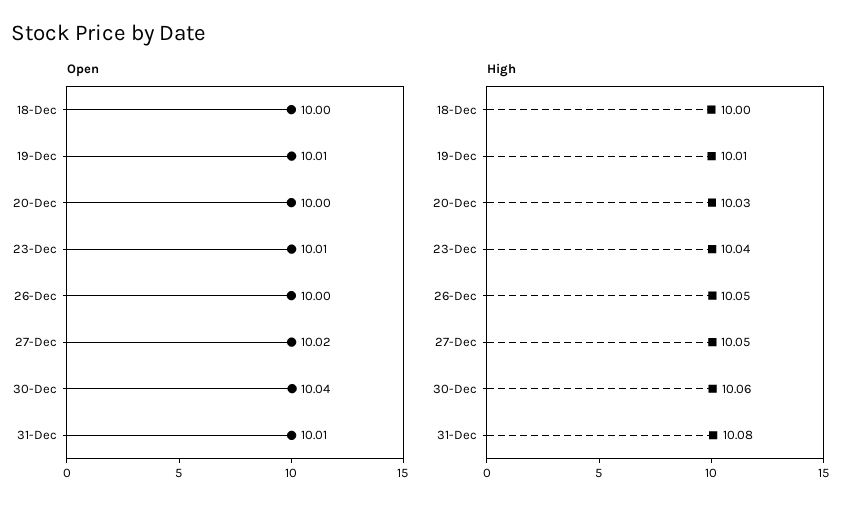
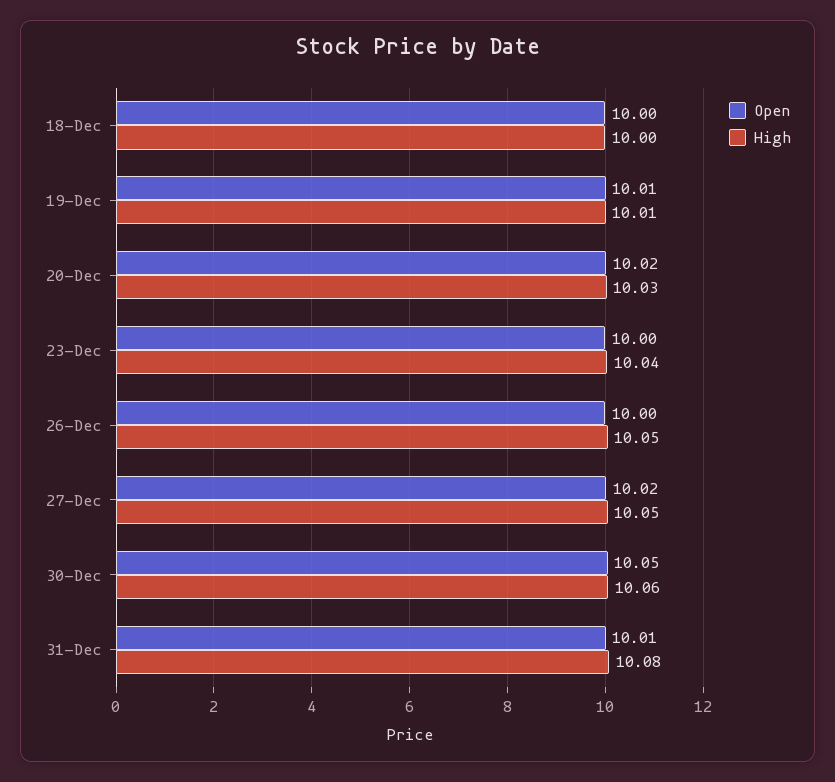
  {
    "Open": {
      "18-Dec": 10,
      "19-Dec": 10.01,
-     "20-Dec": 10,
+     "20-Dec": 10.02,
-     "23-Dec": 10.01,
+     "23-Dec": 10,
      "26-Dec": 10,
      "27-Dec": 10.02,
-     "30-Dec": 10.04,
+     "30-Dec": 10.05,
      "31-Dec": 10.01
    },
    "High": {
      "18-Dec": 10,
      "19-Dec": 10.01,
      "20-Dec": 10.03,
      "23-Dec": 10.04,
      "26-Dec": 10.05,
      "27-Dec": 10.05,
      "30-Dec": 10.06,
      "31-Dec": 10.08
    }
  }

